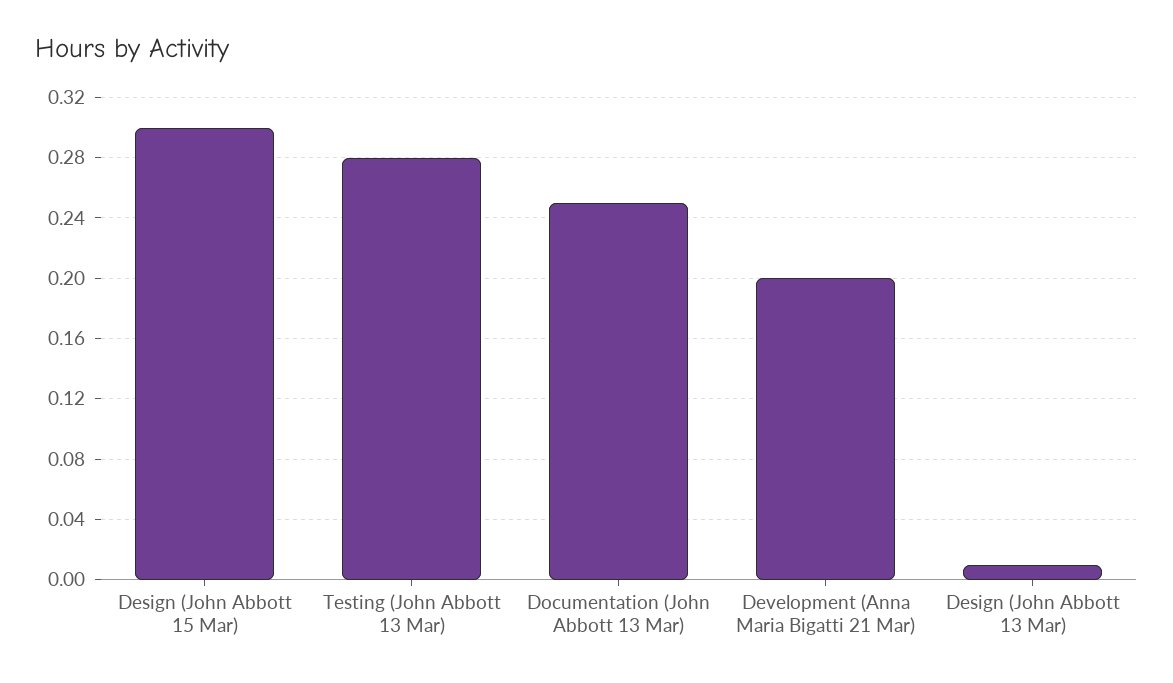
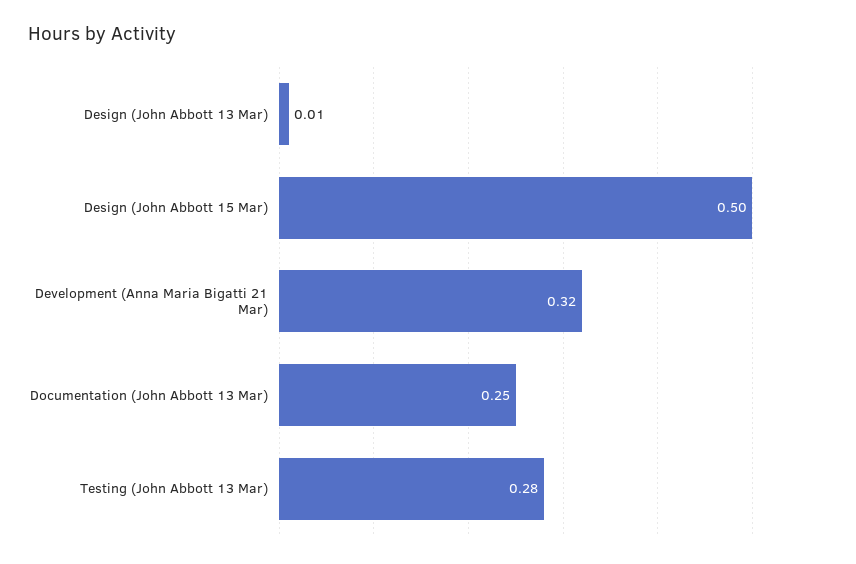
  {
-   "Design (John Abbott 15 Mar)": 0.3,
+   "Design (John Abbott 15 Mar)": 0.5,
    "Testing (John Abbott 13 Mar)": 0.28,
    "Documentation (John Abbott 13 Mar)": 0.25,
-   "Development (Anna Maria Bigatti 21 Mar)": 0.2,
+   "Development (Anna Maria Bigatti 21 Mar)": 0.32,
    "Design (John Abbott 13 Mar)": 0.01
  }

